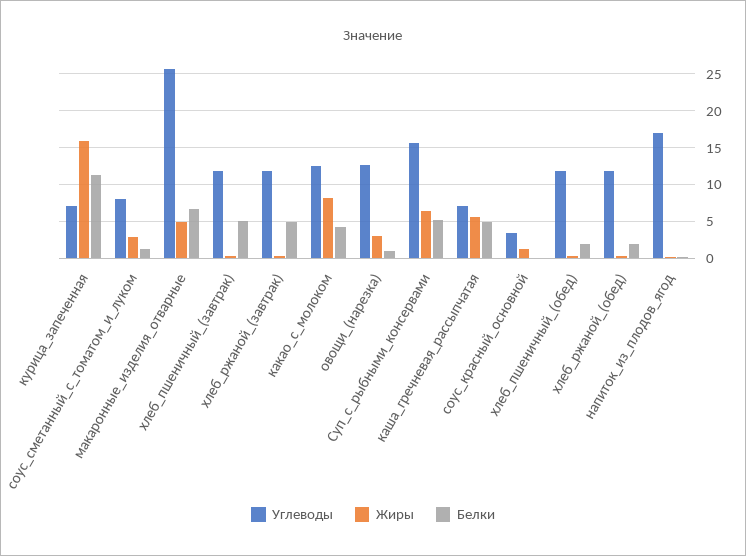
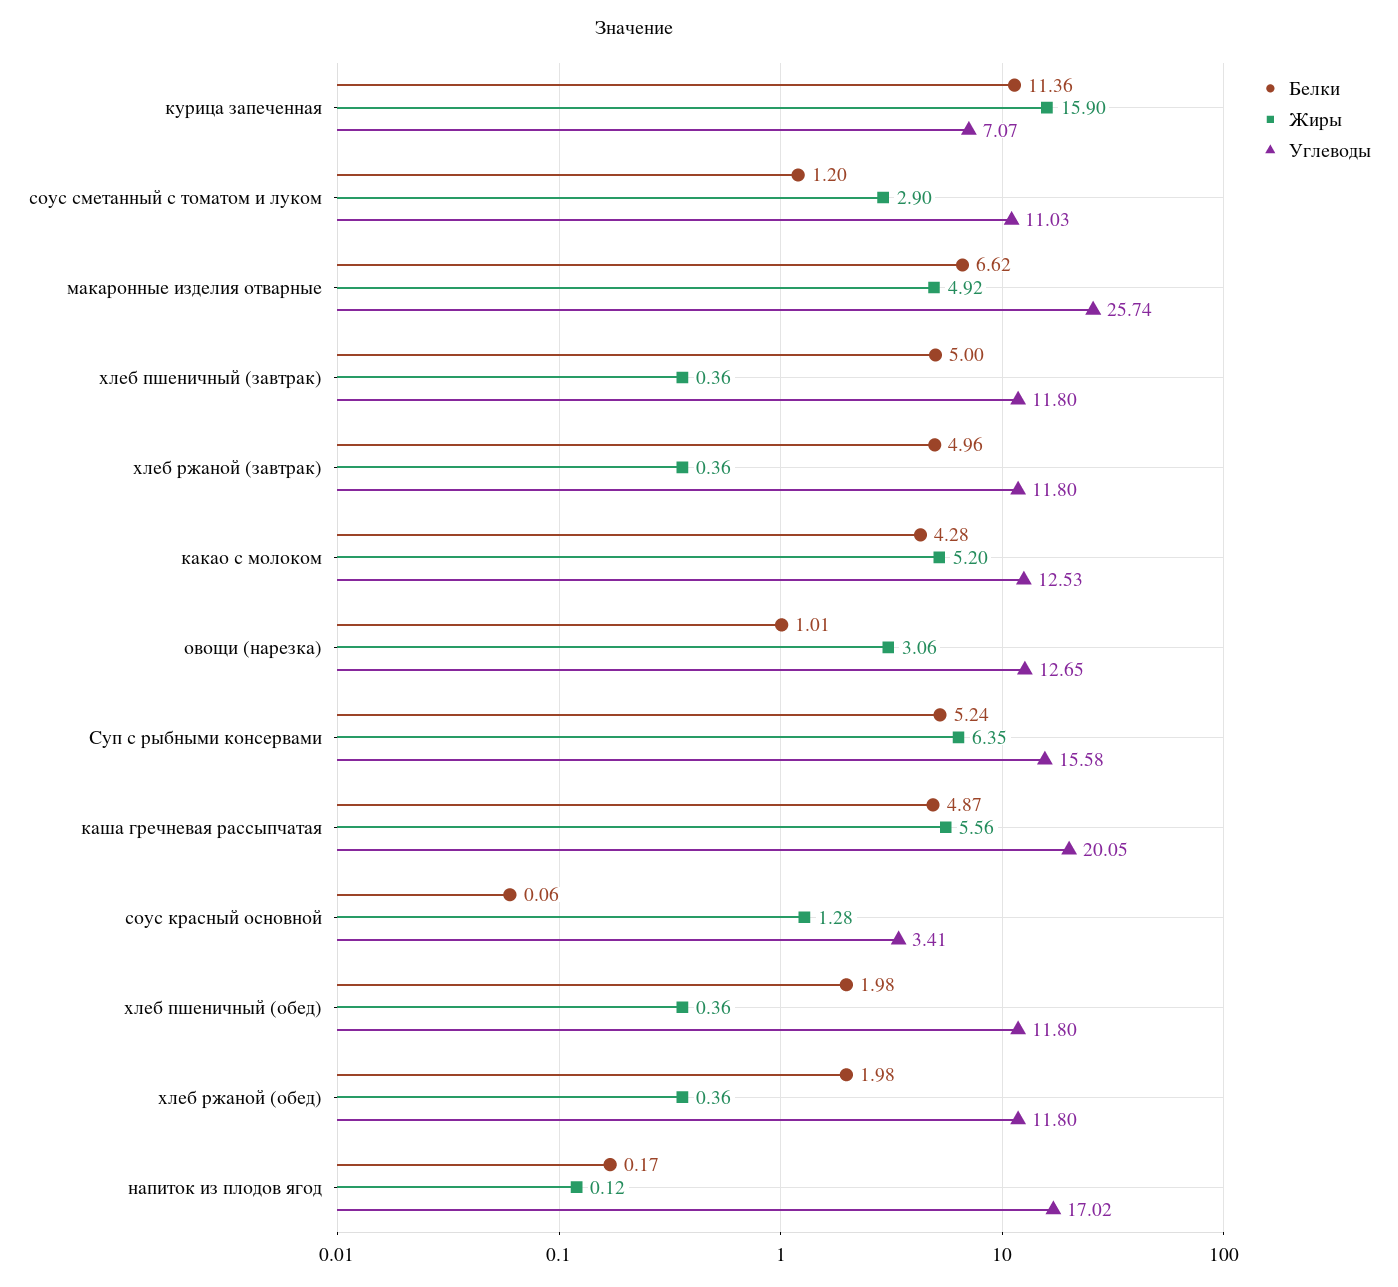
  {
    "Углеводы": {
      "курица_запеченная": 7.07,
-     "соус_сметанный_с_томатом_и_луком": 8,
+     "соус_сметанный_с_томатом_и_луком": 11.03,
      "макаронные_изделия_отварные": 25.74,
      "хлеб_пшеничный_(завтрак)": 11.8,
      "хлеб_ржаной_(завтрак)": 11.8,
      "какао_с_молоком": 12.53,
      "овощи_(нарезка)": 12.65,
      "Суп_с_рыбными_консервами": 15.58,
-     "каша_гречневая_рассыпчатая": 7,
+     "каша_гречневая_рассыпчатая": 20.05,
      "соус_красный_основной": 3.41,
      "хлеб_пшеничный_(обед)": 11.8,
      "хлеб_ржаной_(обед)": 11.8,
      "напиток_из_плодов_ягод": 17.02
    },
    "Жиры": {
      "курица_запеченная": 15.9,
      "соус_сметанный_с_томатом_и_луком": 2.9,
      "макаронные_изделия_отварные": 4.92,
      "хлеб_пшеничный_(завтрак)": 0.36,
      "хлеб_ржаной_(завтрак)": 0.36,
-     "какао_с_молоком": 8,
+     "какао_с_молоком": 5.2,
      "овощи_(нарезка)": 3.06,
      "Суп_с_рыбными_консервами": 6.35,
      "каша_гречневая_рассыпчатая": 5.56,
      "соус_красный_основной": 1.28,
      "хлеб_пшеничный_(обед)": 0.36,
      "хлеб_ржаной_(обед)": 0.36,
      "напиток_из_плодов_ягод": 0.12
    },
    "Белки": {
      "курица_запеченная": 11.36,
      "соус_сметанный_с_томатом_и_луком": 1.2,
      "макаронные_изделия_отварные": 6.62,
      "хлеб_пшеничный_(завтрак)": 5,
      "хлеб_ржаной_(завтрак)": 4.96,
      "какао_с_молоком": 4.28,
      "овощи_(нарезка)": 1.01,
      "Суп_с_рыбными_консервами": 5.24,
      "каша_гречневая_рассыпчатая": 4.87,
      "соус_красный_основной": 0.06,
      "хлеб_пшеничный_(обед)": 1.98,
      "хлеб_ржаной_(обед)": 1.98,
      "напиток_из_плодов_ягод": 0.17
    }
  }

